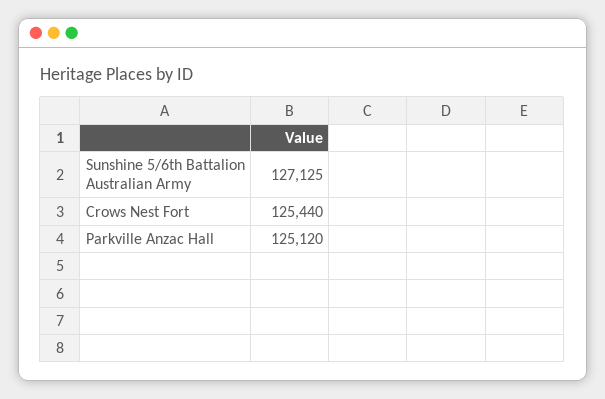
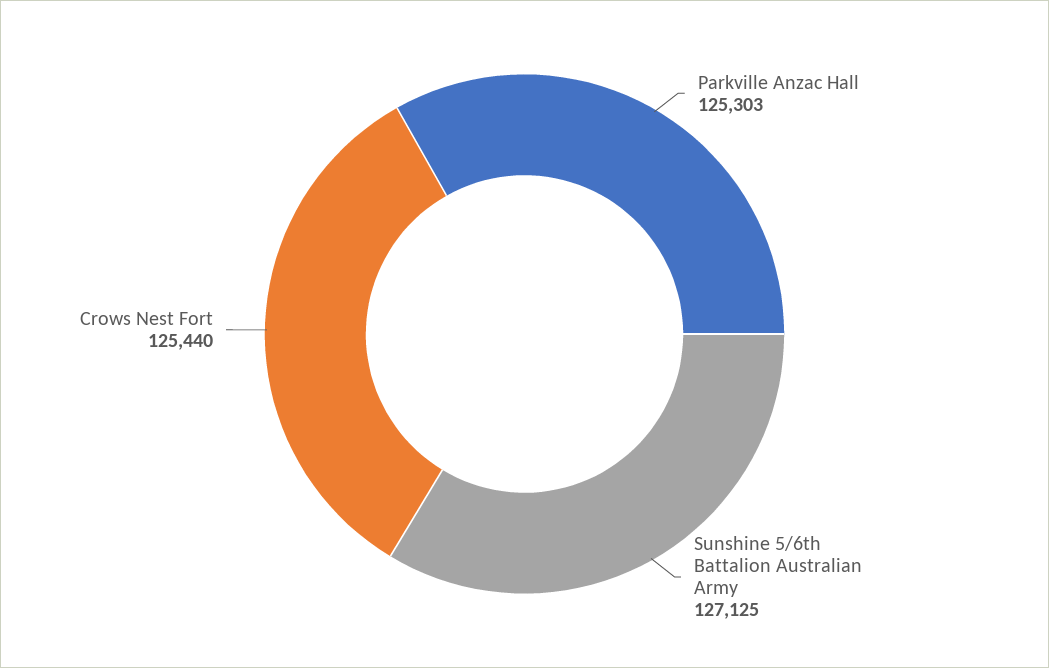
  {
    "Sunshine 5/6th Battalion Australian Army": 127125,
    "Crows Nest Fort": 125440,
-   "Parkville Anzac Hall": 125120
+   "Parkville Anzac Hall": 125303
  }

